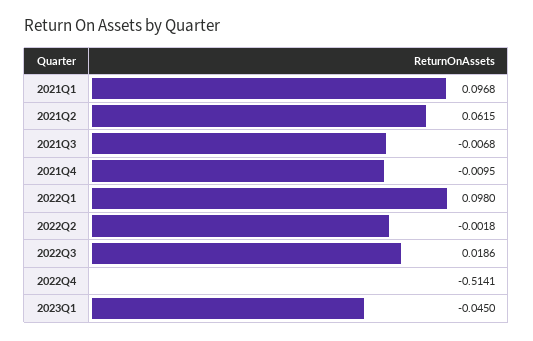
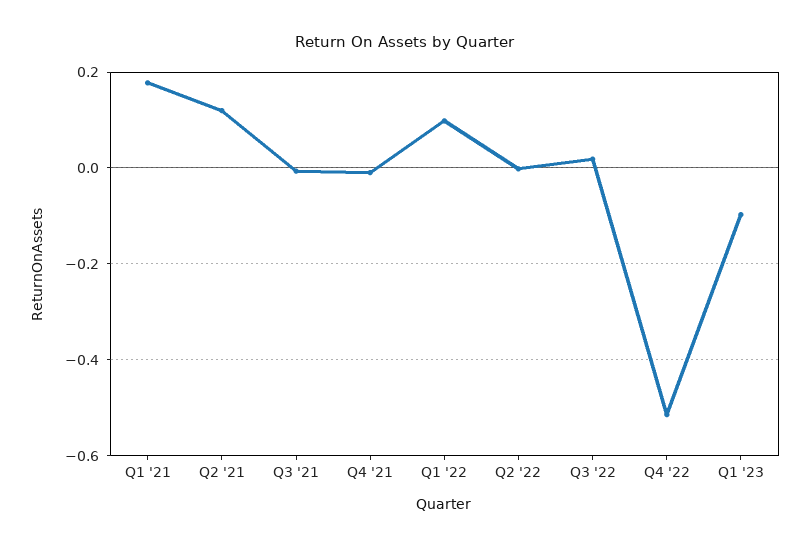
  {
-   "2021Q1": 0.0968,
+   "2021Q1": 0.18,
-   "2021Q2": 0.0615,
+   "2021Q2": 0.12,
    "2021Q3": -0.0068,
    "2021Q4": -0.0095,
    "2022Q1": 0.098,
    "2022Q2": -0.0018,
    "2022Q3": 0.0186,
    "2022Q4": -0.5141,
-   "2023Q1": -0.045
+   "2023Q1": -0.1
  }

